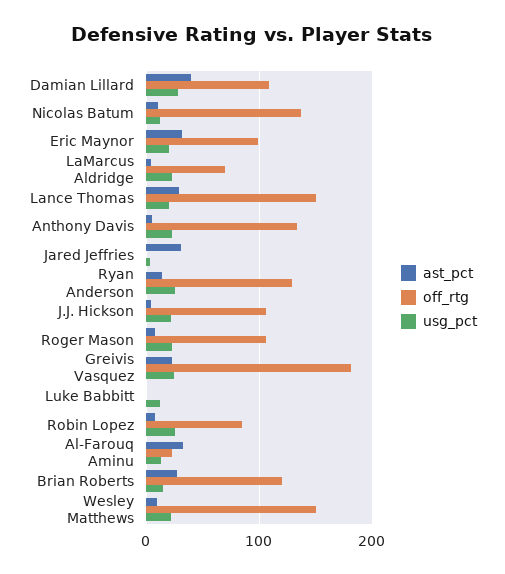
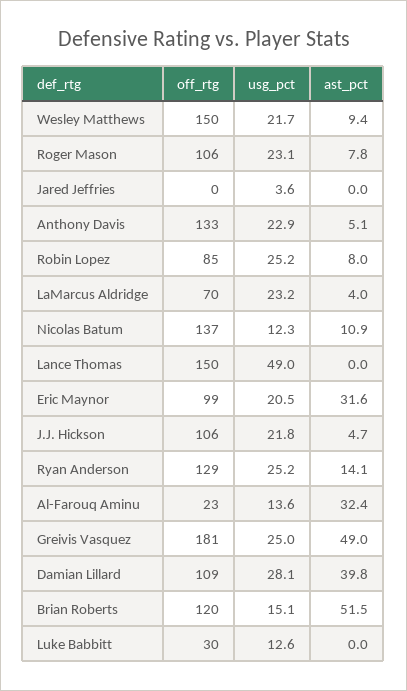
  {
    "ast_pct": {
      "Damian Lillard": 39.8,
      "Nicolas Batum": 10.9,
      "Eric Maynor": 31.6,
      "LaMarcus Aldridge": 4,
-     "Lance Thomas": 30,
+     "Lance Thomas": 0,
      "Anthony Davis": 5.1,
-     "Jared Jeffries": 30,
+     "Jared Jeffries": 0,
      "Ryan Anderson": 14.1,
      "J.J. Hickson": 4.7,
      "Roger Mason": 7.8,
-     "Greivis Vasquez": 20,
+     "Greivis Vasquez": 49,
      "Luke Babbitt": 0,
      "Robin Lopez": 8,
      "Al-Farouq Aminu": 32.4,
-     "Brian Roberts": 30,
+     "Brian Roberts": 51.5,
      "Wesley Matthews": 9.4
    },
    "off_rtg": {
      "Damian Lillard": 109,
      "Nicolas Batum": 137,
      "Eric Maynor": 99,
      "LaMarcus Aldridge": 70,
      "Lance Thomas": 150,
      "Anthony Davis": 133,
      "Jared Jeffries": 0,
      "Ryan Anderson": 129,
      "J.J. Hickson": 106,
      "Roger Mason": 106,
      "Greivis Vasquez": 181,
-     "Luke Babbitt": 0,
+     "Luke Babbitt": 30,
      "Robin Lopez": 85,
      "Al-Farouq Aminu": 23,
      "Brian Roberts": 120,
      "Wesley Matthews": 150
    },
    "usg_pct": {
      "Damian Lillard": 28.1,
      "Nicolas Batum": 12.3,
      "Eric Maynor": 20.5,
      "LaMarcus Aldridge": 23.2,
-     "Lance Thomas": 20,
+     "Lance Thomas": 49,
      "Anthony Davis": 22.9,
      "Jared Jeffries": 3.6,
      "Ryan Anderson": 25.2,
      "J.J. Hickson": 21.8,
      "Roger Mason": 23.1,
      "Greivis Vasquez": 25,
      "Luke Babbitt": 12.6,
      "Robin Lopez": 25.2,
      "Al-Farouq Aminu": 13.6,
      "Brian Roberts": 15.1,
      "Wesley Matthews": 21.7
    }
  }

